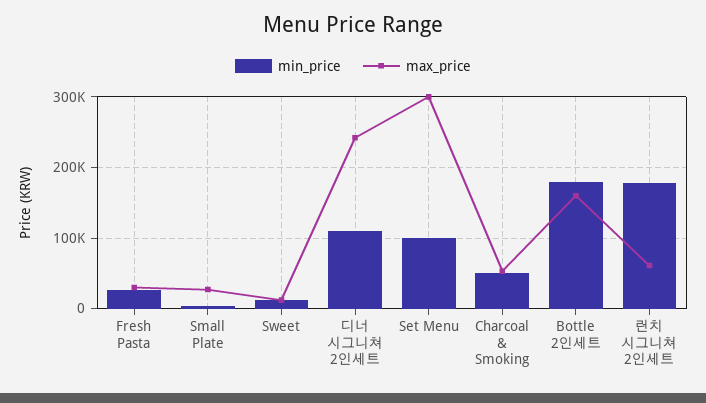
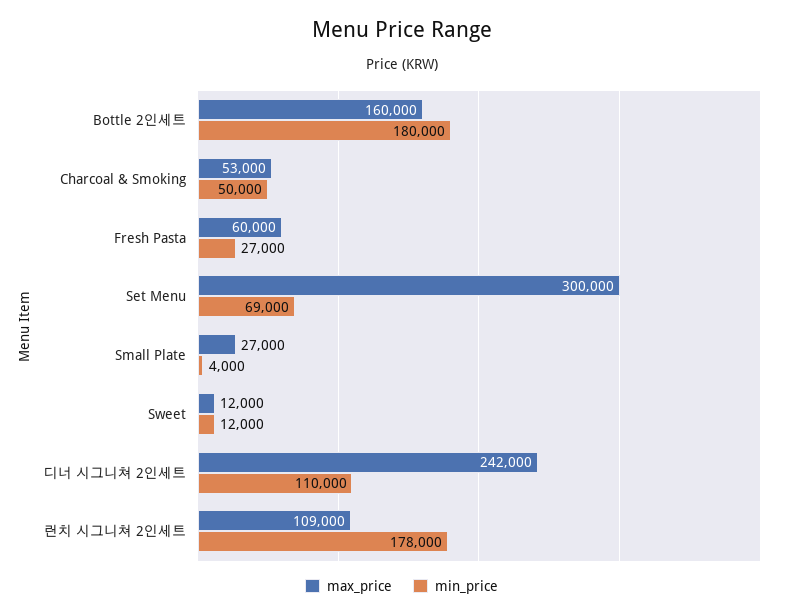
  {
    "min_price": {
      "Fresh Pasta": 27000,
      "Small Plate": 4000,
      "Sweet": 12000,
      "디너 시그니쳐 2인세트": 110000,
-     "Set Menu": 100000,
+     "Set Menu": 69000,
      "Charcoal & Smoking": 50000,
      "Bottle 2인세트": 180000,
      "런치 시그니쳐 2인세트": 178000
    },
    "max_price": {
-     "Fresh Pasta": 30000,
+     "Fresh Pasta": 60000,
      "Small Plate": 27000,
      "Sweet": 12000,
      "디너 시그니쳐 2인세트": 242000,
      "Set Menu": 300000,
      "Charcoal & Smoking": 53000,
      "Bottle 2인세트": 160000,
-     "런치 시그니쳐 2인세트": 60000
+     "런치 시그니쳐 2인세트": 109000
    }
  }

